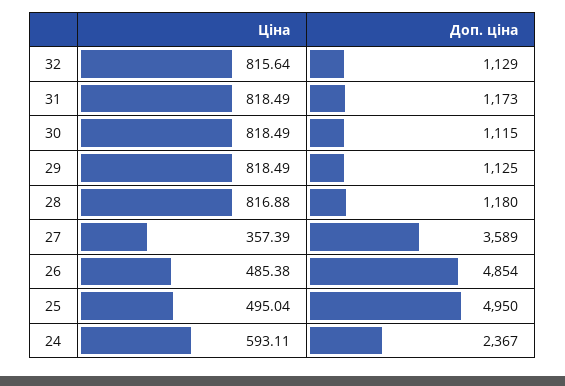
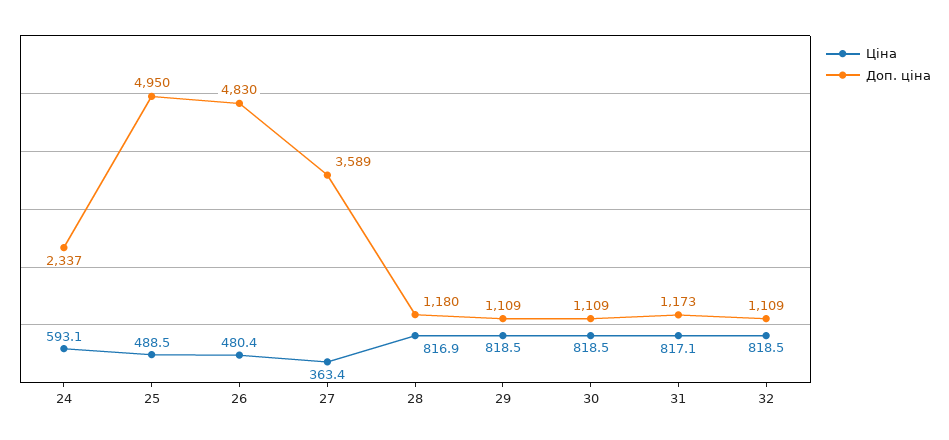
  {
    "Ціна": {
-     "32": 815.64,
+     "32": 818.5,
-     "31": 818.49,
+     "31": 817.1,
      "30": 818.49,
      "29": 818.49,
      "28": 816.88,
-     "27": 357.39,
+     "27": 363.4,
-     "26": 485.38,
+     "26": 480.4,
-     "25": 495.04,
+     "25": 488.5,
      "24": 593.11
    },
    "Доп. ціна": {
-     "32": 1129,
+     "32": 1109,
      "31": 1173,
-     "30": 1115,
+     "30": 1109,
-     "29": 1125,
+     "29": 1109,
      "28": 1180,
      "27": 3589,
-     "26": 4854,
+     "26": 4830,
      "25": 4950,
-     "24": 2367
+     "24": 2337
    }
  }

